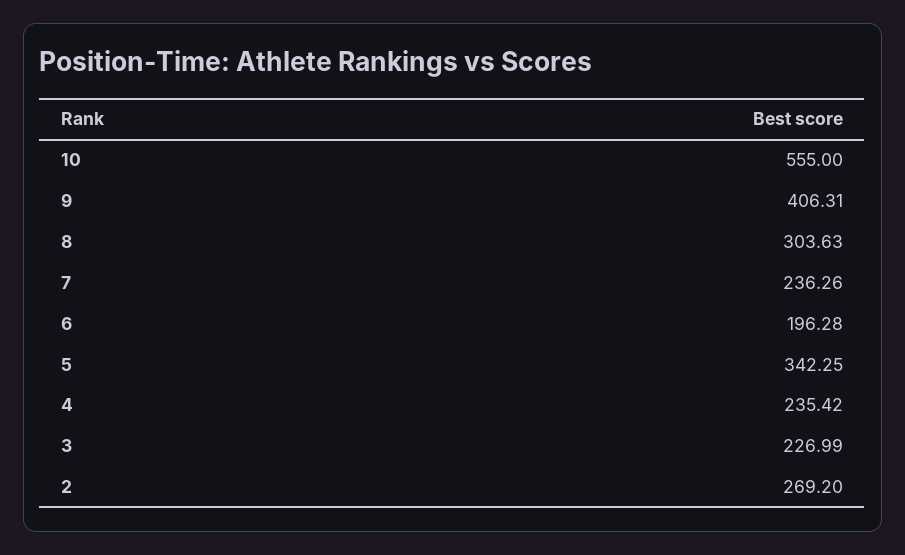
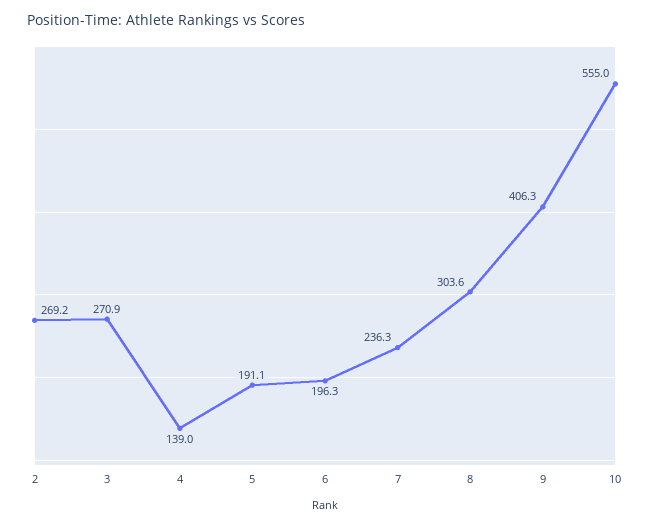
  {
    "10": 555,
    "9": 406.31,
    "8": 303.63,
    "7": 236.26,
    "6": 196.28,
-   "5": 342.25,
+   "5": 191.1,
-   "4": 235.42,
+   "4": 139,
-   "3": 226.99,
+   "3": 270.9,
    "2": 269.2
  }

